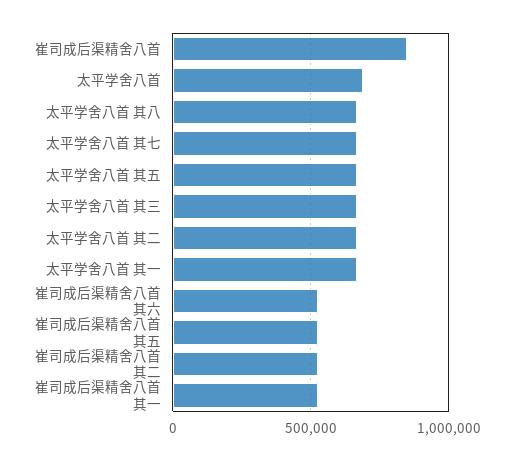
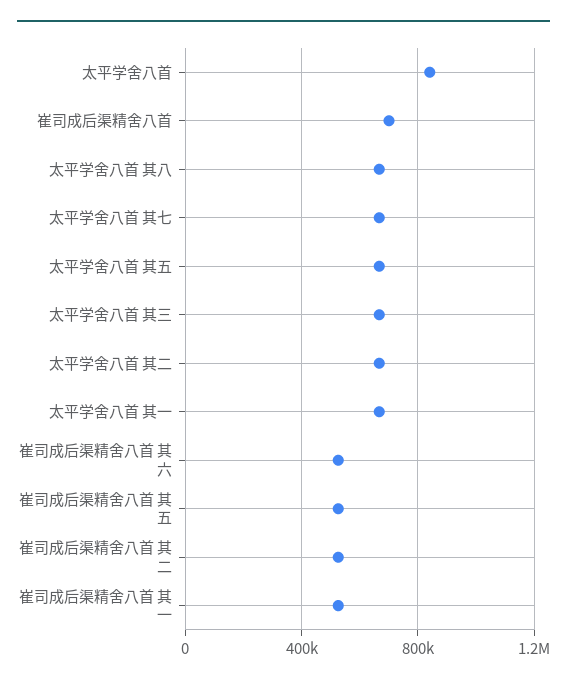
  {
-   "崔司成后渠精舍八首": 850000,
+   "崔司成后渠精舍八首": 700000,
-   "太平学舍八首": 700000,
+   "太平学舍八首": 850000,
    "太平学舍八首 其八": 650000,
    "太平学舍八首 其七": 650000,
    "太平学舍八首 其五": 650000,
    "太平学舍八首 其三": 650000,
    "太平学舍八首 其二": 650000,
    "太平学舍八首 其一": 650000,
    "崔司成后渠精舍八首 其六": 550000,
    "崔司成后渠精舍八首 其五": 550000,
    "崔司成后渠精舍八首 其二": 550000,
    "崔司成后渠精舍八首 其一": 550000
  }

